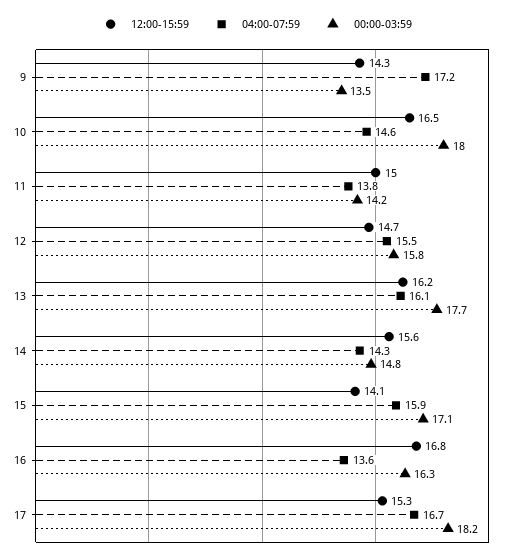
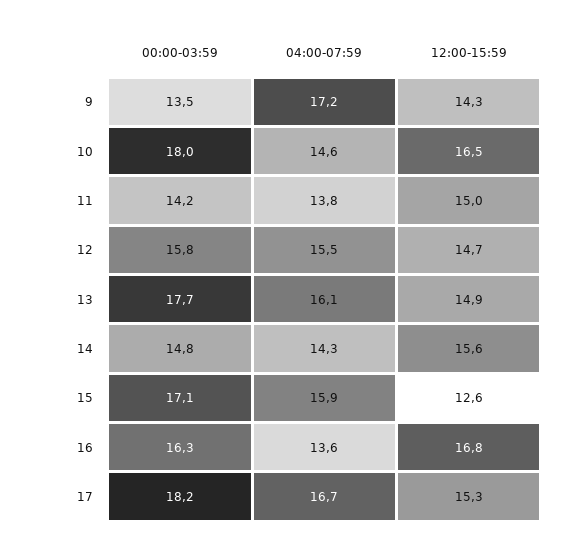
  {
    "12:00-15:59": {
      "9": 14.3,
      "10": 16.5,
      "11": 15,
      "12": 14.7,
-     "13": 16.2,
+     "13": 14.9,
      "14": 15.6,
-     "15": 14.1,
+     "15": 12.6,
      "16": 16.8,
      "17": 15.3
    },
    "04:00-07:59": {
      "9": 17.2,
      "10": 14.6,
      "11": 13.8,
      "12": 15.5,
      "13": 16.1,
      "14": 14.3,
      "15": 15.9,
      "16": 13.6,
      "17": 16.7
    },
    "00:00-03:59": {
      "9": 13.5,
      "10": 18,
      "11": 14.2,
      "12": 15.8,
      "13": 17.7,
      "14": 14.8,
      "15": 17.1,
      "16": 16.3,
      "17": 18.2
    }
  }

